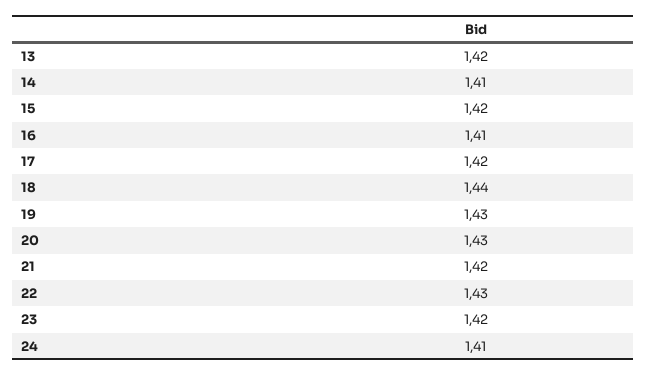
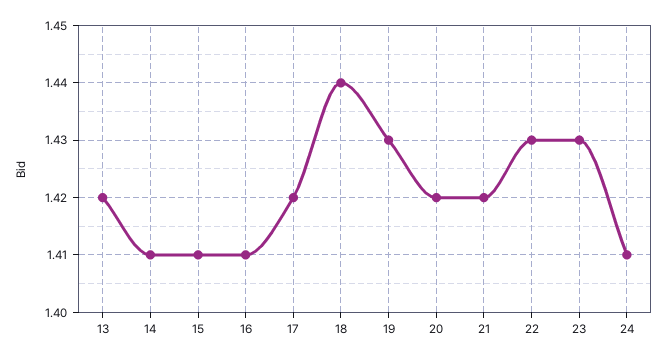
  {
    "13": 1.42,
    "14": 1.41,
-   "15": 1.42,
+   "15": 1.41,
    "16": 1.41,
    "17": 1.42,
    "18": 1.44,
    "19": 1.43,
-   "20": 1.43,
+   "20": 1.42,
    "21": 1.42,
    "22": 1.43,
-   "23": 1.42,
+   "23": 1.43,
    "24": 1.41
  }

